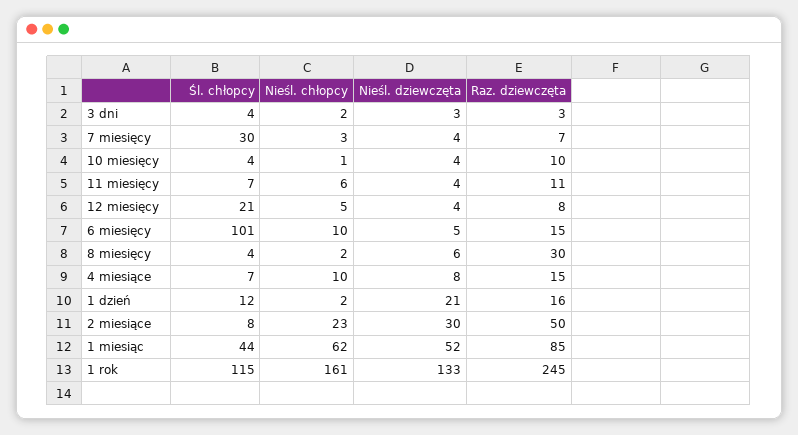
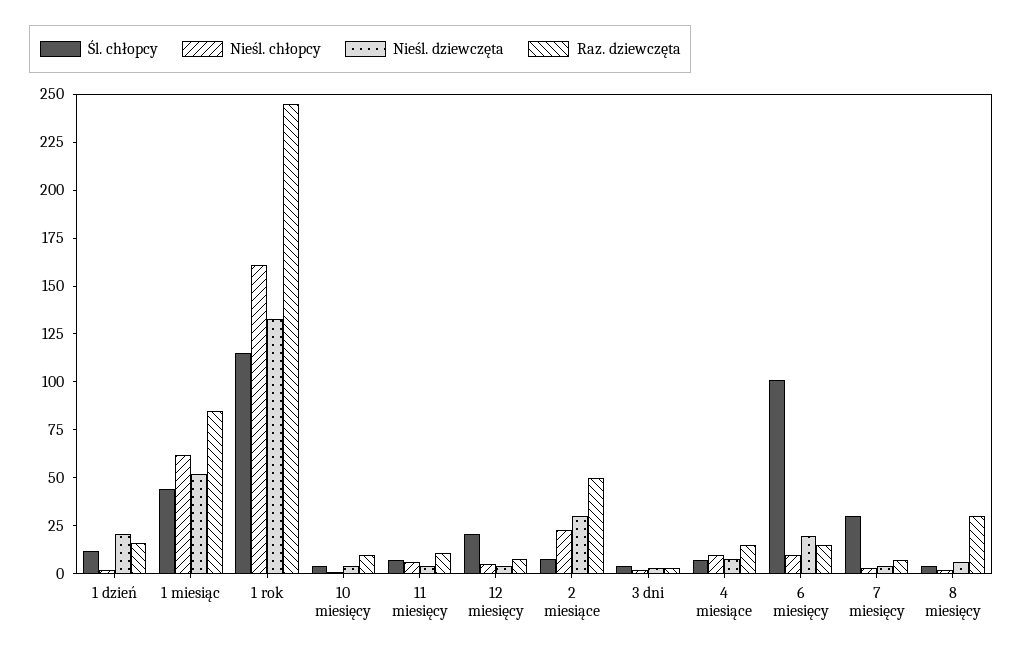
  {
    "Śl. chłopcy": {
      "3 dni": 4,
      "7 miesięcy": 30,
      "10 miesięcy": 4,
      "11 miesięcy": 7,
      "12 miesięcy": 21,
      "6 miesięcy": 101,
      "8 miesięcy": 4,
      "4 miesiące": 7,
      "1 dzień": 12,
      "2 miesiące": 8,
      "1 miesiąc": 44,
      "1 rok": 115
    },
    "Nieśl. chłopcy": {
      "3 dni": 2,
      "7 miesięcy": 3,
      "10 miesięcy": 1,
      "11 miesięcy": 6,
      "12 miesięcy": 5,
      "6 miesięcy": 10,
      "8 miesięcy": 2,
      "4 miesiące": 10,
      "1 dzień": 2,
      "2 miesiące": 23,
      "1 miesiąc": 62,
      "1 rok": 161
    },
    "Nieśl. dziewczęta": {
      "3 dni": 3,
      "7 miesięcy": 4,
      "10 miesięcy": 4,
      "11 miesięcy": 4,
      "12 miesięcy": 4,
-     "6 miesięcy": 5,
+     "6 miesięcy": 20,
      "8 miesięcy": 6,
      "4 miesiące": 8,
      "1 dzień": 21,
      "2 miesiące": 30,
      "1 miesiąc": 52,
      "1 rok": 133
    },
    "Raz. dziewczęta": {
      "3 dni": 3,
      "7 miesięcy": 7,
      "10 miesięcy": 10,
      "11 miesięcy": 11,
      "12 miesięcy": 8,
      "6 miesięcy": 15,
      "8 miesięcy": 30,
      "4 miesiące": 15,
      "1 dzień": 16,
      "2 miesiące": 50,
      "1 miesiąc": 85,
      "1 rok": 245
    }
  }

